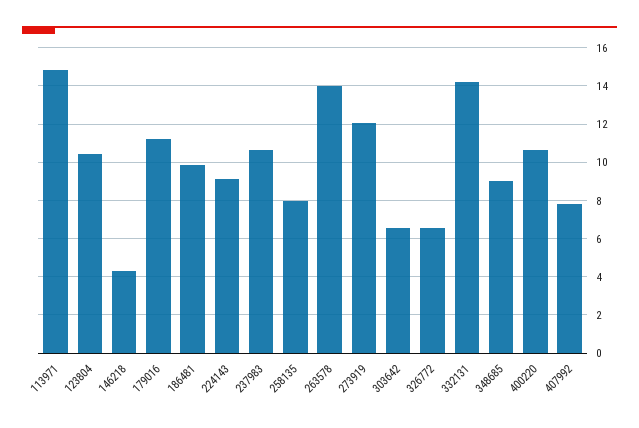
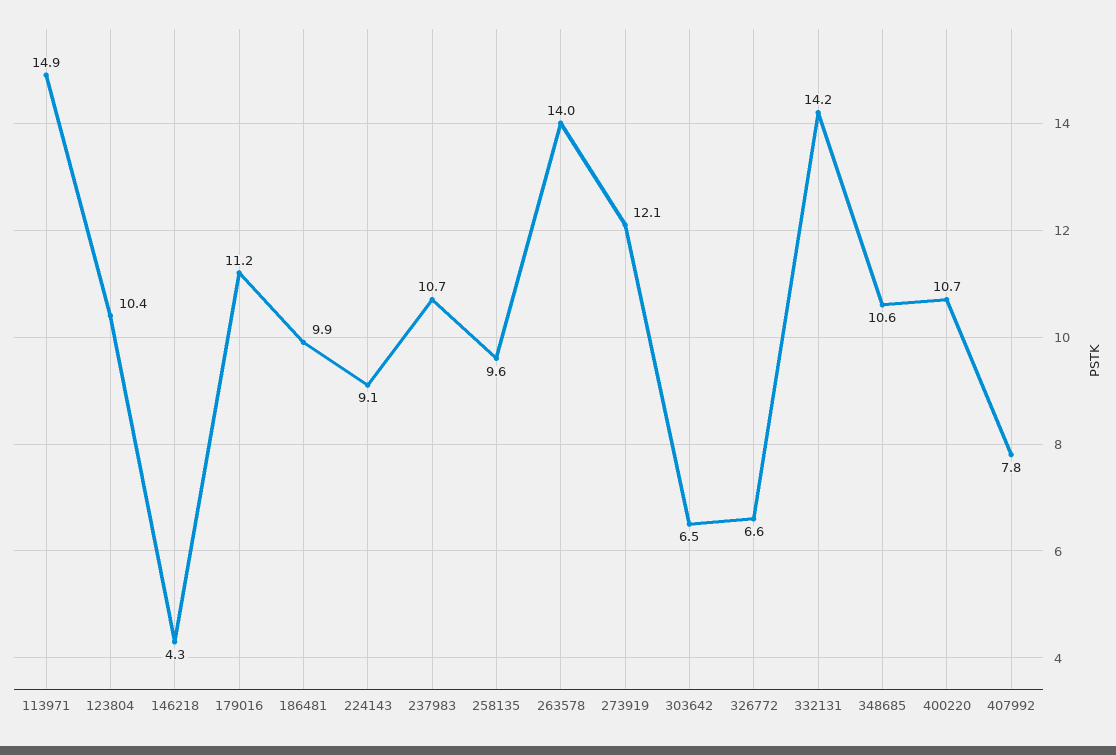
  {
    "113971": 14.9,
    "123804": 10.4,
    "146218": 4.3,
    "179016": 11.2,
    "186481": 9.9,
    "224143": 9.1,
    "237983": 10.7,
-   "258135": 8,
+   "258135": 9.6,
    "263578": 14,
    "273919": 12.1,
    "303642": 6.5,
    "326772": 6.6,
    "332131": 14.2,
-   "348685": 9,
+   "348685": 10.6,
    "400220": 10.7,
    "407992": 7.8
  }

